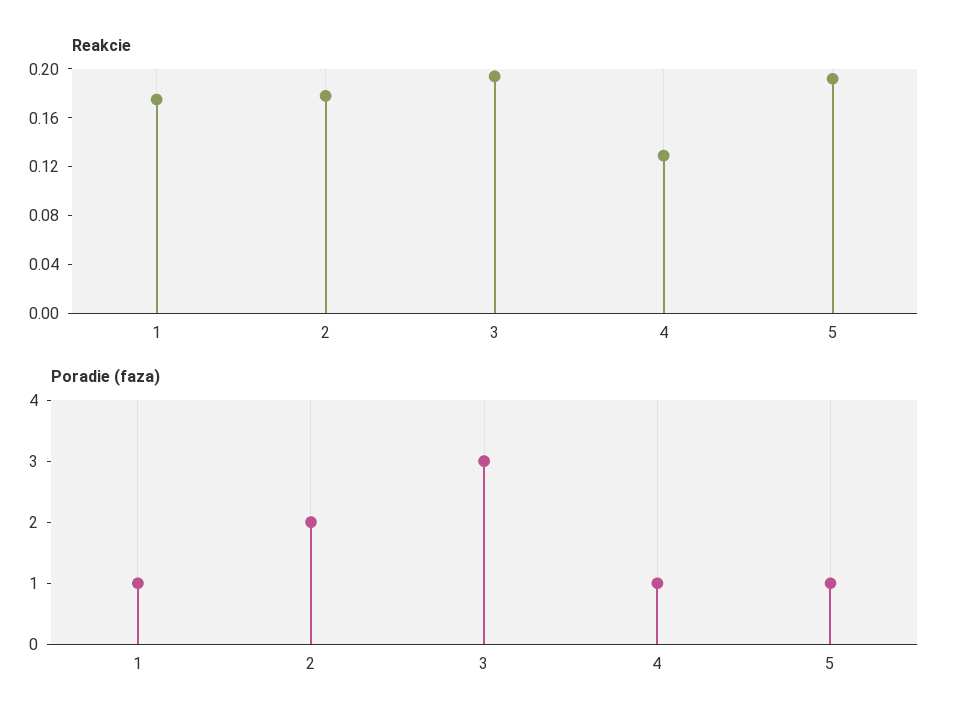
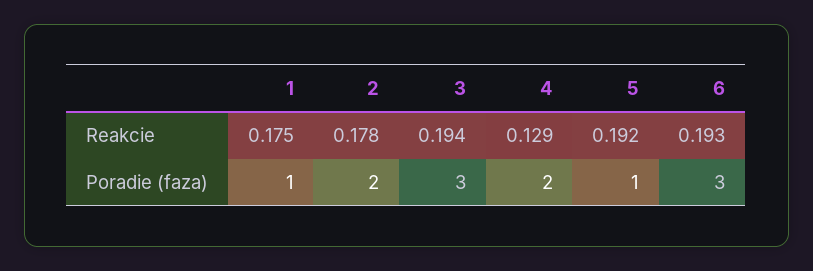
  {
    "Reakcie": {
      "1": 0.175,
      "2": 0.178,
      "3": 0.194,
      "4": 0.129,
-     "5": 0.192
+     "5": 0.192,
+     "6": 0.193
    },
    "Poradie (faza)": {
      "1": 1,
      "2": 2,
      "3": 3,
-     "4": 1,
+     "4": 2,
-     "5": 1
+     "5": 1,
+     "6": 3
    }
  }

